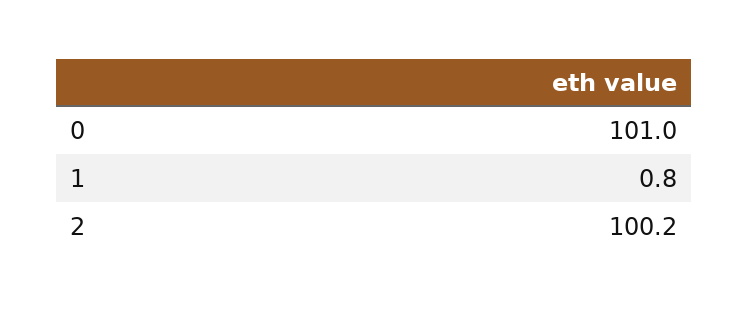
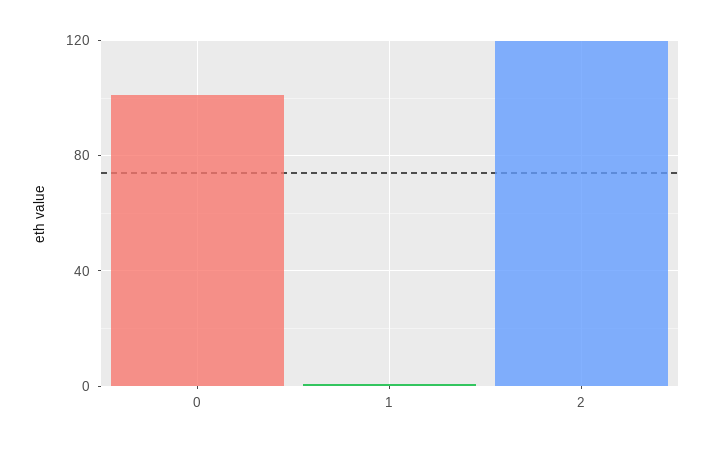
  {
    "0": 101,
    "1": 0.8,
-   "2": 100.2
+   "2": 120
  }

